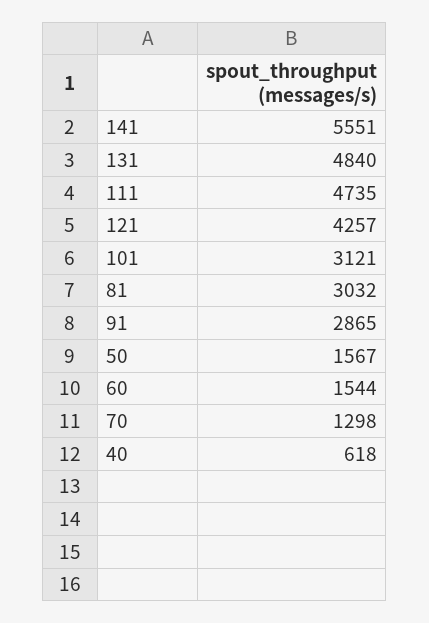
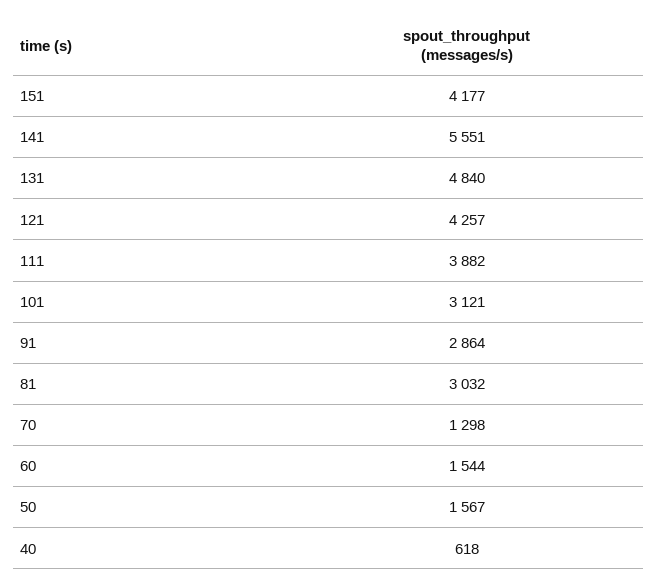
  {
    "141": 5551,
    "131": 4840,
-   "111": 4735,
+   "111": 3882,
    "121": 4257,
    "101": 3121,
    "81": 3032,
-   "91": 2865,
+   "91": 2864,
    "50": 1567,
    "60": 1544,
    "70": 1298,
-   "40": 618
+   "40": 618,
+   "151": 4177
  }

